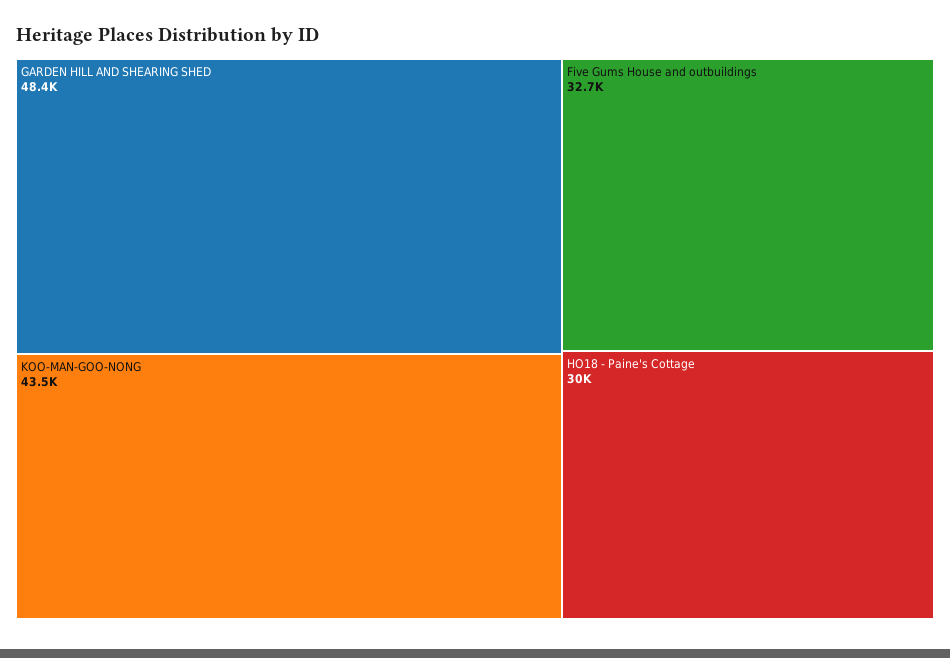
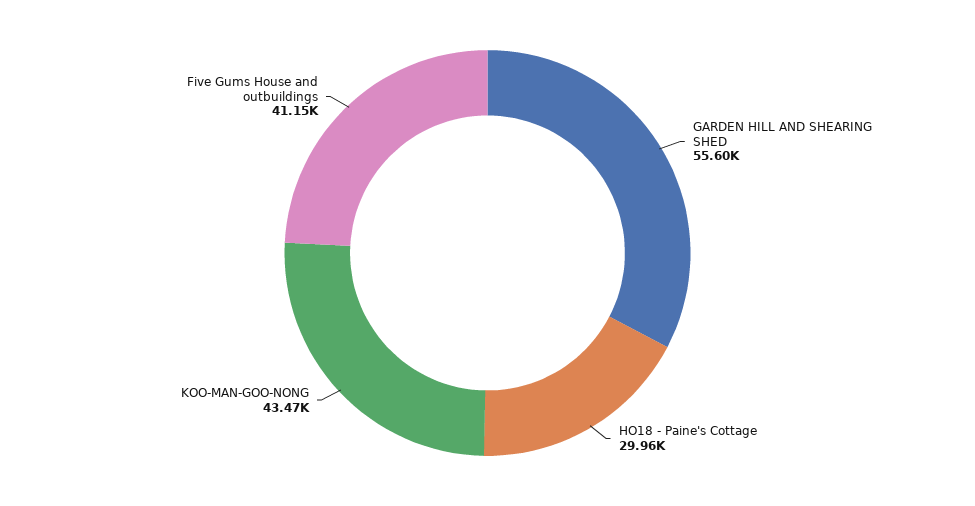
  {
-   "GARDEN HILL AND SHEARING SHED": 48400,
+   "GARDEN HILL AND SHEARING SHED": 55600,
    "KOO-MAN-GOO-NONG": 43470,
-   "Five Gums House and outbuildings": 32700,
+   "Five Gums House and outbuildings": 41150,
    "HO18 - Paine's Cottage": 29960
  }

